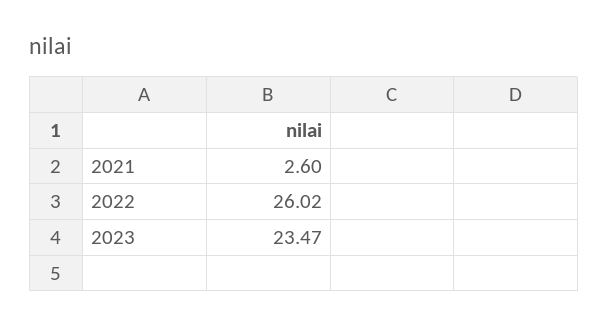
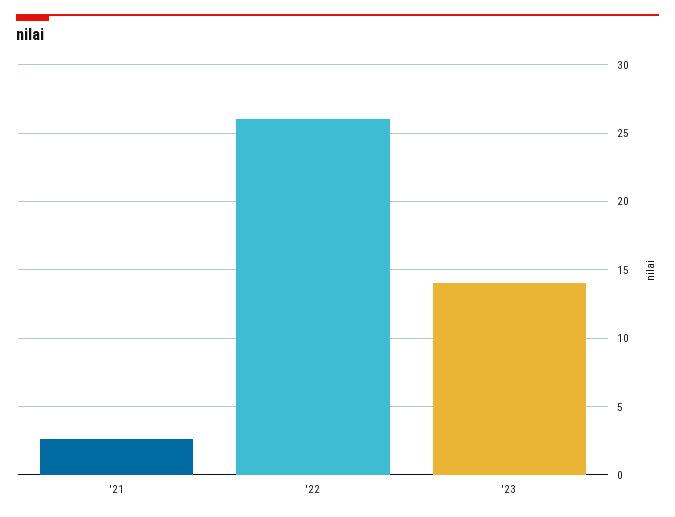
  {
    "2021": 2.6,
    "2022": 26.02,
-   "2023": 23.47
+   "2023": 14
  }

